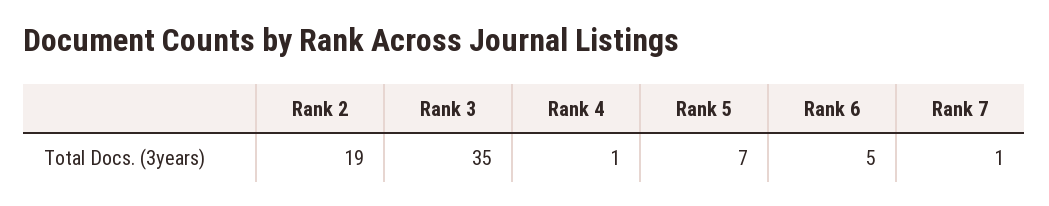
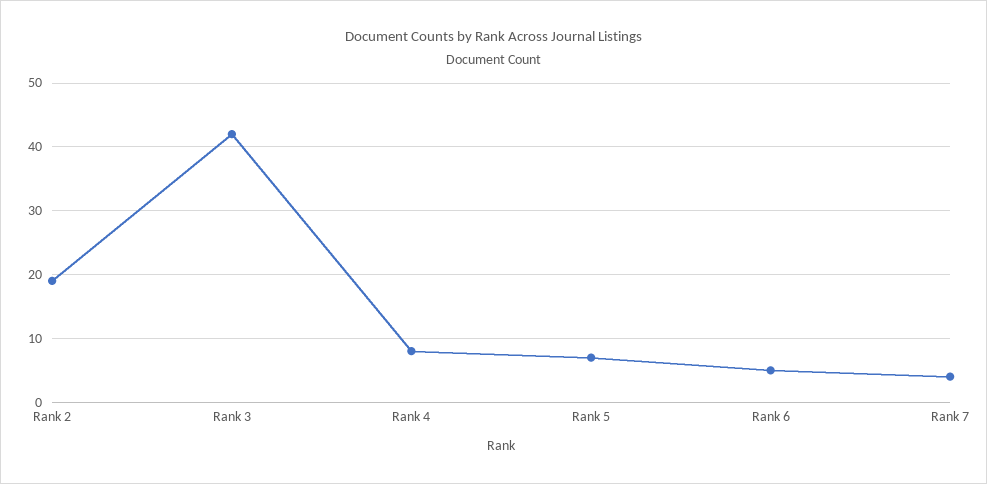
  {
    "Rank 2": 19,
-   "Rank 3": 35,
+   "Rank 3": 42,
-   "Rank 4": 1,
+   "Rank 4": 8,
    "Rank 5": 7,
    "Rank 6": 5,
-   "Rank 7": 1
+   "Rank 7": 4
  }

